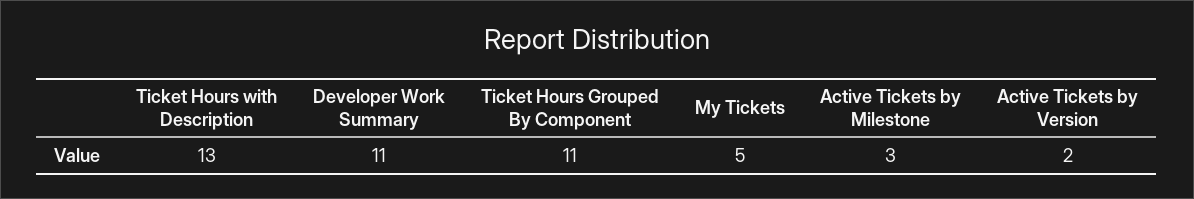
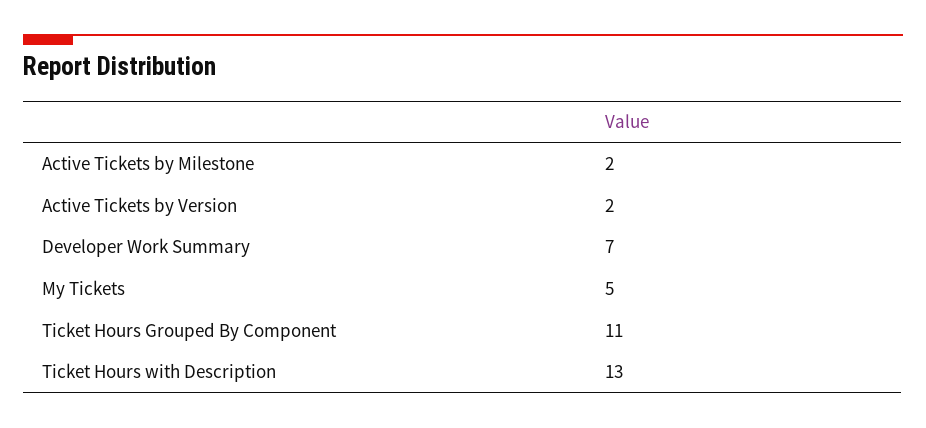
  {
    "Ticket Hours with Description": 13,
-   "Developer Work Summary": 11,
+   "Developer Work Summary": 7,
    "Ticket Hours Grouped By Component": 11,
    "My Tickets": 5,
-   "Active Tickets by Milestone": 3,
+   "Active Tickets by Milestone": 2,
    "Active Tickets by Version": 2
  }

